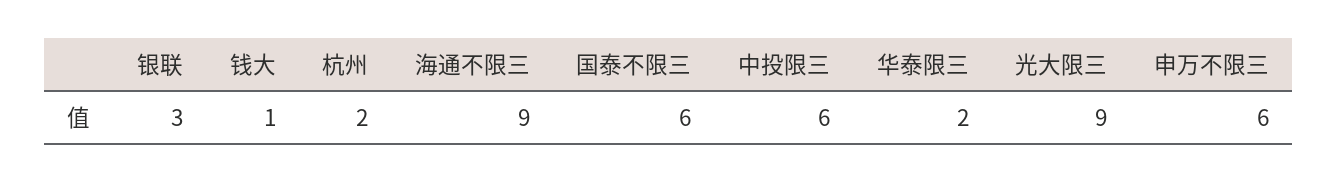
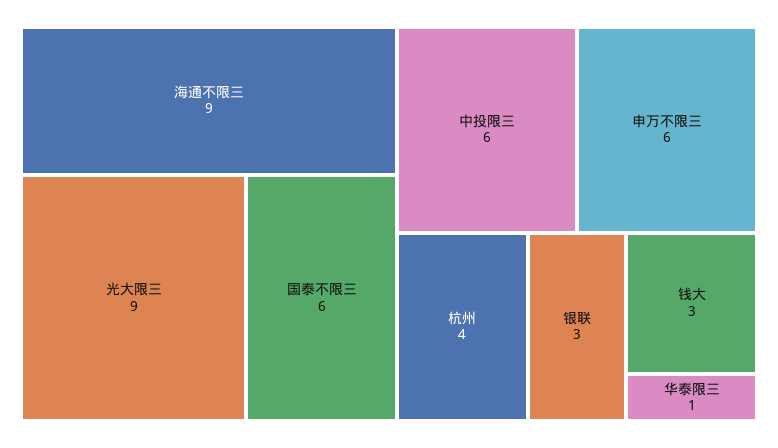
  {
    "银联": 3,
-   "钱大": 1,
+   "钱大": 3,
-   "杭州": 2,
+   "杭州": 4,
    "海通不限三": 9,
    "国泰不限三": 6,
    "中投限三": 6,
-   "华泰限三": 2,
+   "华泰限三": 1,
    "光大限三": 9,
    "申万不限三": 6
  }

